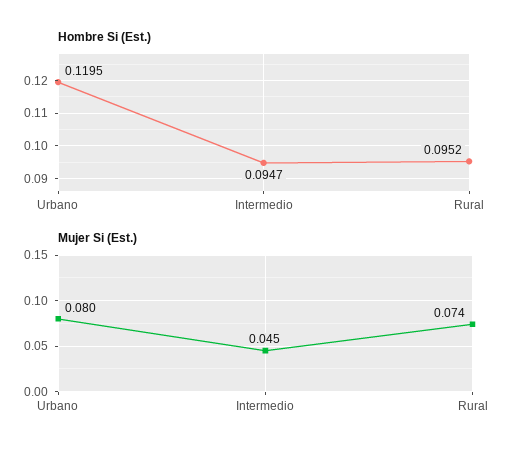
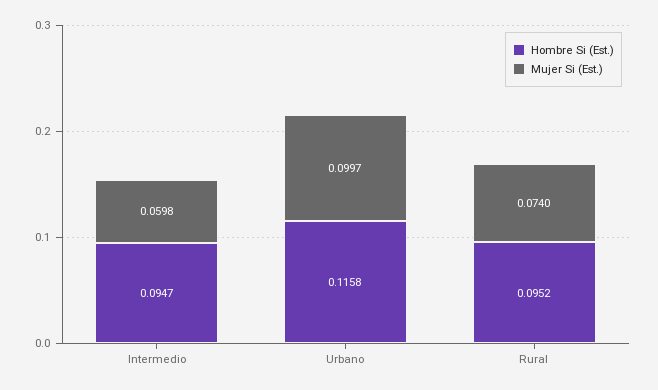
  {
    "Hombre Si (Est.)": {
-     "Urbano": 0.1195,
+     "Urbano": 0.1158,
      "Intermedio": 0.0947,
      "Rural": 0.0952
    },
    "Mujer Si (Est.)": {
-     "Urbano": 0.08,
+     "Urbano": 0.0997,
-     "Intermedio": 0.045,
+     "Intermedio": 0.0598,
      "Rural": 0.074
    }
  }

